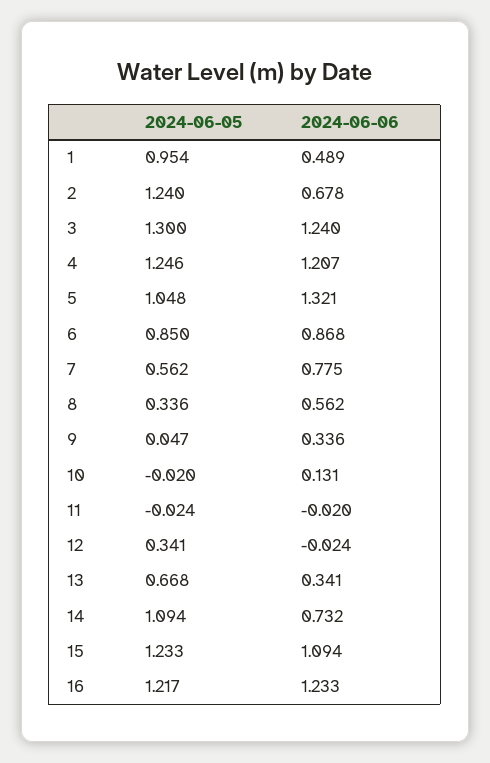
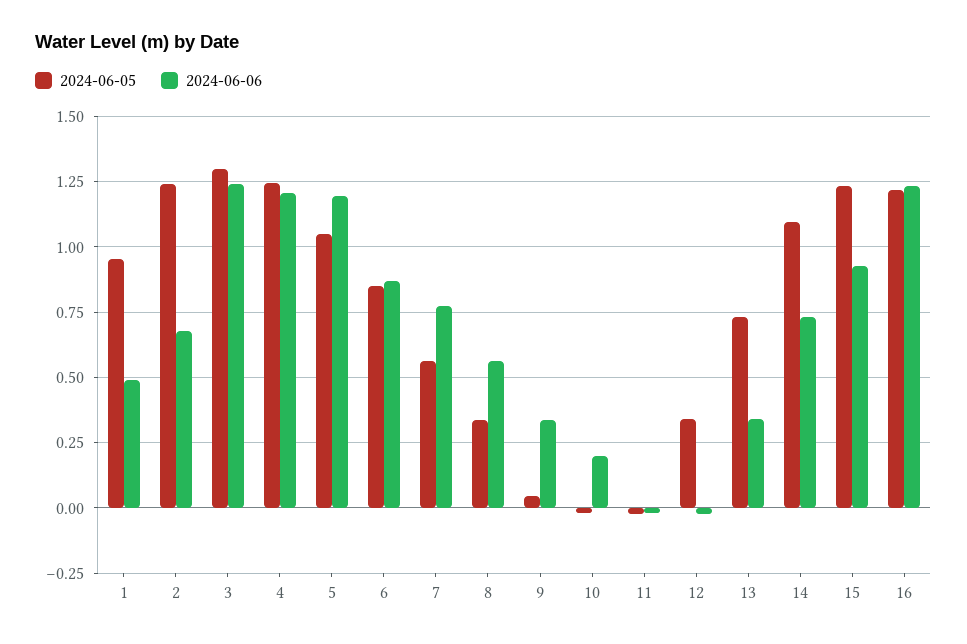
  {
    "2024-06-05": {
      "1": 0.954,
      "2": 1.24,
      "3": 1.3,
      "4": 1.246,
      "5": 1.048,
      "6": 0.85,
      "7": 0.562,
      "8": 0.336,
      "9": 0.047,
      "10": -0.02,
      "11": -0.024,
      "12": 0.341,
-     "13": 0.668,
+     "13": 0.725,
      "14": 1.094,
      "15": 1.233,
      "16": 1.217
    },
    "2024-06-06": {
      "1": 0.489,
      "2": 0.678,
      "3": 1.24,
      "4": 1.207,
-     "5": 1.321,
+     "5": 1.2,
      "6": 0.868,
      "7": 0.775,
      "8": 0.562,
      "9": 0.336,
-     "10": 0.131,
+     "10": 0.2,
      "11": -0.02,
      "12": -0.024,
      "13": 0.341,
      "14": 0.732,
-     "15": 1.094,
+     "15": 0.925,
      "16": 1.233
    }
  }

